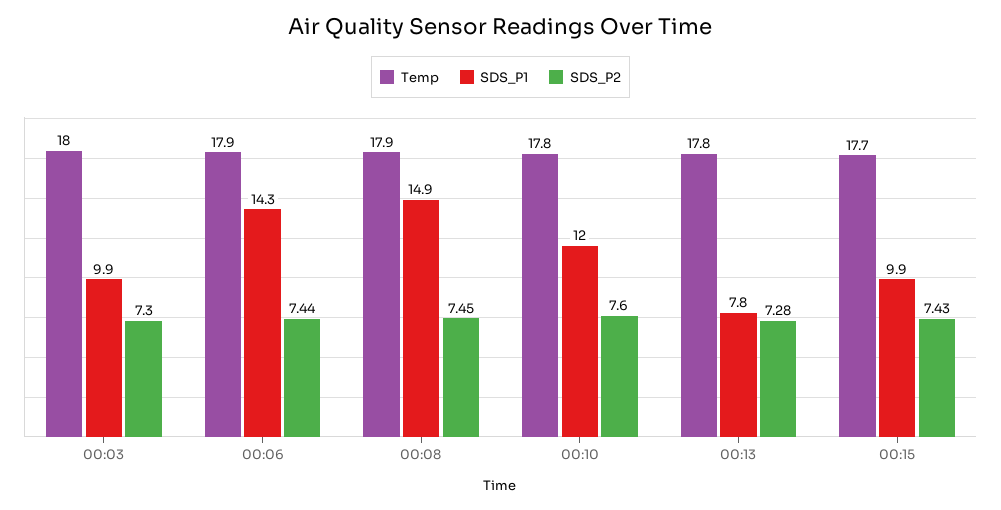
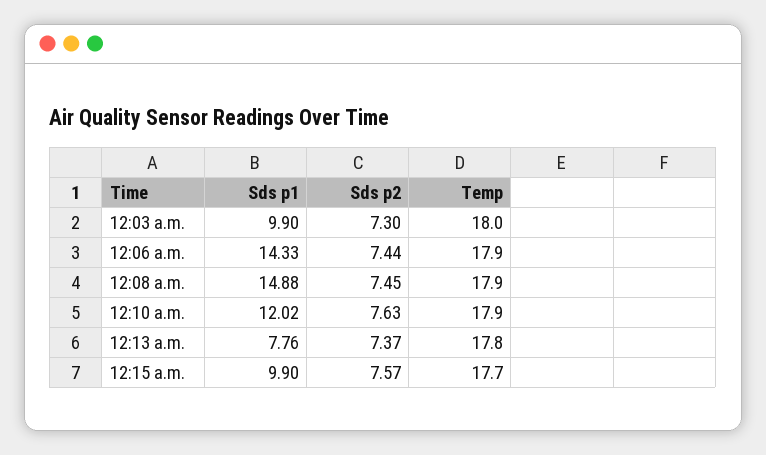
  {
    "Temp": {
      "00:03": 18,
      "00:06": 17.9,
      "00:08": 17.9,
-     "00:10": 17.8,
+     "00:10": 17.9,
      "00:13": 17.8,
      "00:15": 17.7
    },
    "SDS_P1": {
      "00:03": 9.9,
      "00:06": 14.33,
      "00:08": 14.88,
      "00:10": 12.02,
      "00:13": 7.76,
      "00:15": 9.9
    },
    "SDS_P2": {
      "00:03": 7.3,
      "00:06": 7.44,
      "00:08": 7.45,
-     "00:10": 7.6,
+     "00:10": 7.63,
-     "00:13": 7.28,
+     "00:13": 7.37,
-     "00:15": 7.43
+     "00:15": 7.57
    }
  }

